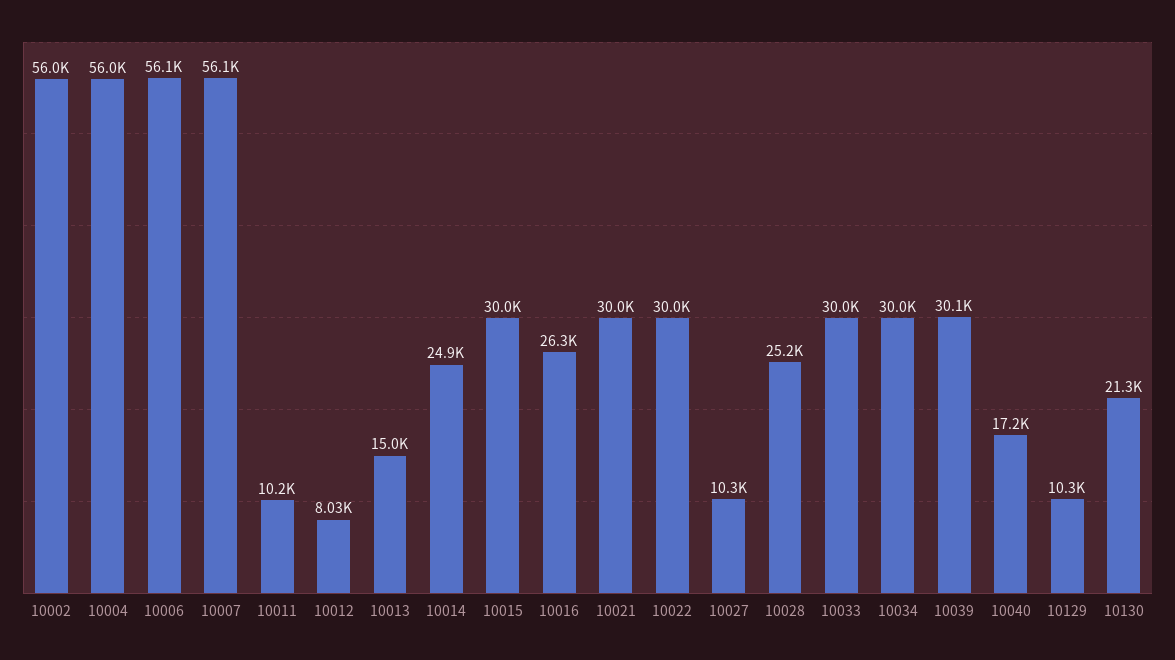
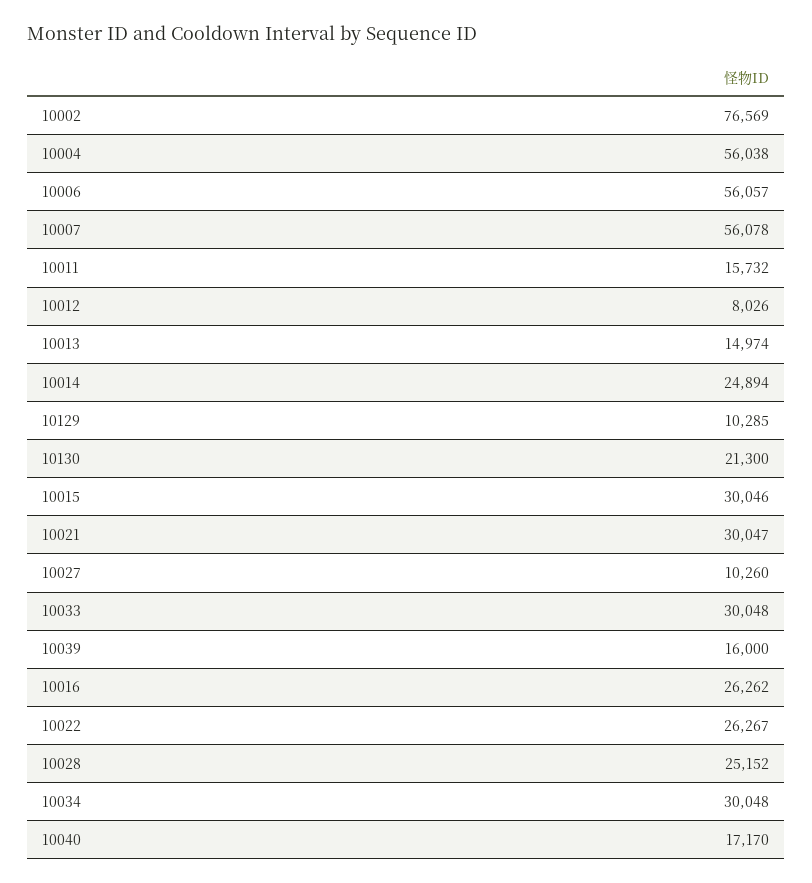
  {
-   "10002": 56000,
+   "10002": 76569,
    "10004": 56038,
    "10006": 56057,
    "10007": 56078,
-   "10011": 10200,
+   "10011": 15732,
    "10012": 8026,
    "10013": 14974,
    "10014": 24894,
    "10015": 30046,
    "10016": 26262,
    "10021": 30047,
-   "10022": 30000,
+   "10022": 26267,
    "10027": 10260,
    "10028": 25152,
    "10033": 30048,
    "10034": 30048,
-   "10039": 30100,
+   "10039": 16000,
    "10040": 17170,
    "10129": 10285,
    "10130": 21300
  }

